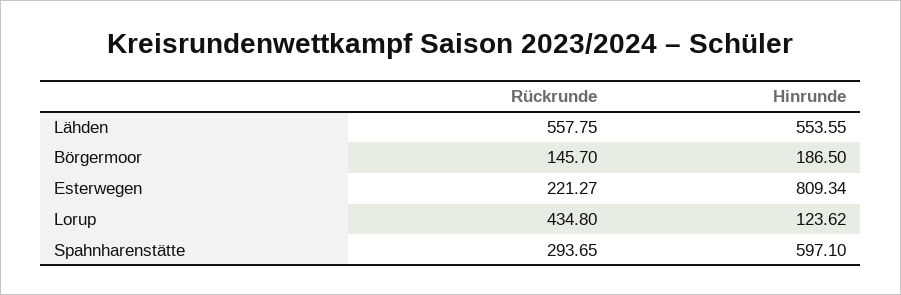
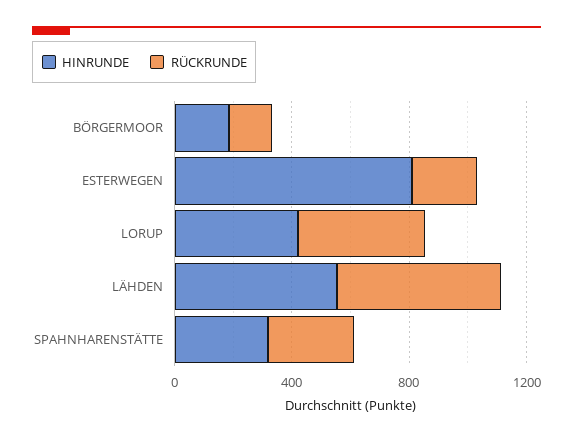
  {
    "Rückrunde": {
      "Lähden": 557.75,
      "Börgermoor": 145.7,
      "Esterwegen": 221.27,
      "Lorup": 434.8,
      "Spahnharenstätte": 293.65
    },
    "Hinrunde": {
      "Lähden": 553.55,
      "Börgermoor": 186.5,
      "Esterwegen": 809.34,
-     "Lorup": 123.62,
+     "Lorup": 400,
-     "Spahnharenstätte": 597.1
+     "Spahnharenstätte": 300
    }
  }

